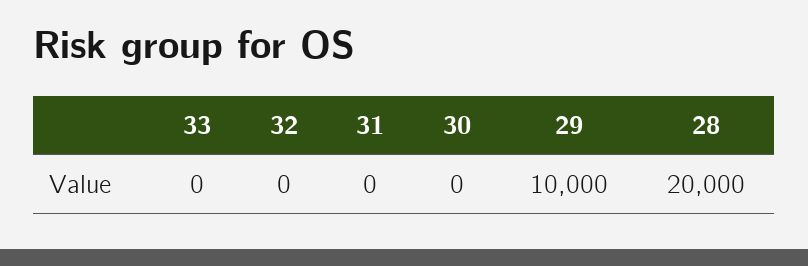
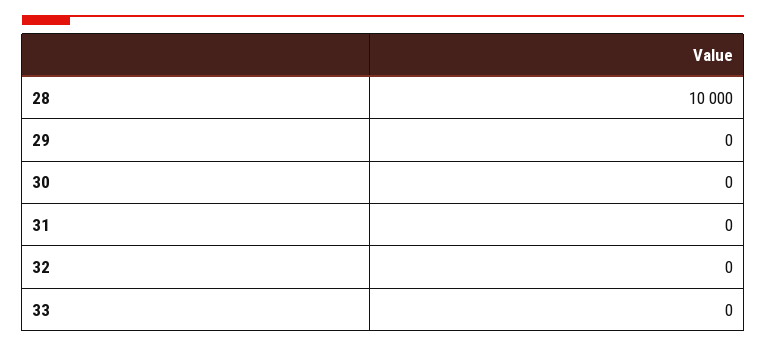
  {
    "33": 0,
    "32": 0,
    "31": 0,
    "30": 0,
-   "29": 10000,
+   "29": 0,
-   "28": 20000
+   "28": 10000
  }

